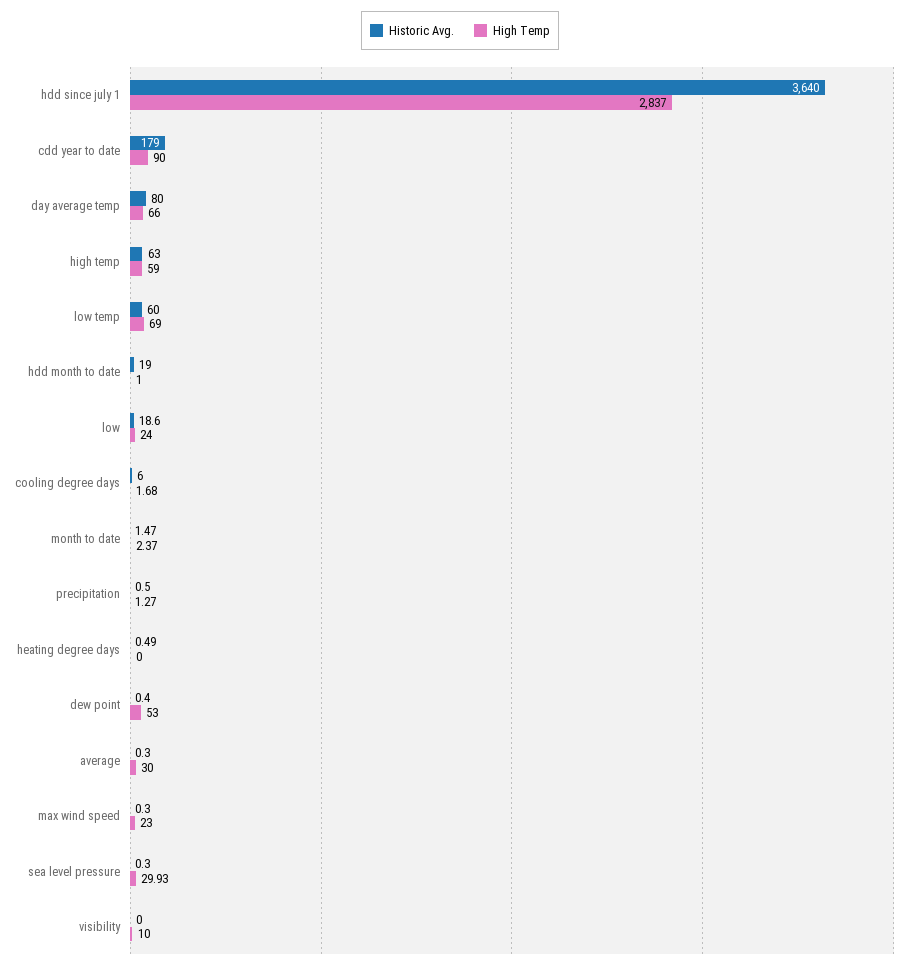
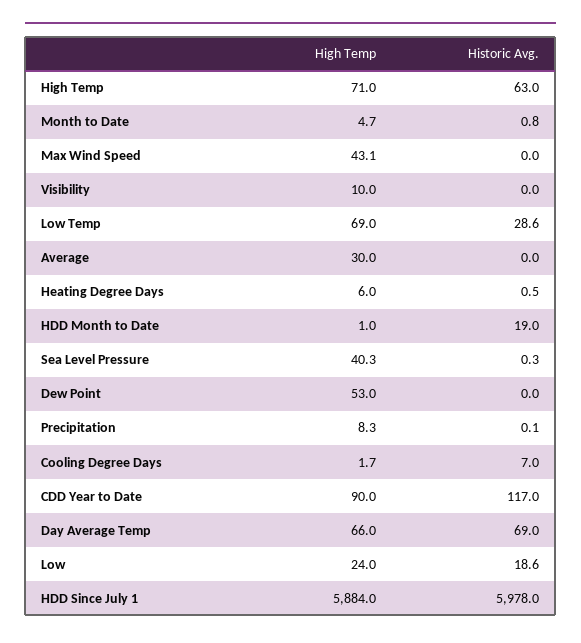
  {
    "Historic Avg.": {
-     "hdd since july 1": 3640,
+     "hdd since july 1": 5978,
-     "cdd year to date": 179,
+     "cdd year to date": 117,
-     "day average temp": 80,
+     "day average temp": 69,
      "high temp": 63,
-     "low temp": 60,
+     "low temp": 28.6,
      "hdd month to date": 19,
      "low": 18.6,
-     "cooling degree days": 6,
+     "cooling degree days": 7,
-     "month to date": 1.47,
+     "month to date": 0.8,
-     "precipitation": 0.5,
+     "precipitation": 0.1,
      "heating degree days": 0.49,
-     "dew point": 0.4,
+     "dew point": 0,
-     "average": 0.3,
+     "average": 0,
-     "max wind speed": 0.3,
+     "max wind speed": 0,
      "sea level pressure": 0.3,
      "visibility": 0
    },
    "High Temp": {
-     "hdd since july 1": 2837,
+     "hdd since july 1": 5884,
      "cdd year to date": 90,
      "day average temp": 66,
-     "high temp": 59,
+     "high temp": 71,
      "low temp": 69,
      "hdd month to date": 1,
      "low": 24,
      "cooling degree days": 1.68,
-     "month to date": 2.37,
+     "month to date": 4.7,
-     "precipitation": 1.27,
+     "precipitation": 8.3,
-     "heating degree days": 0,
+     "heating degree days": 6,
      "dew point": 53,
      "average": 30,
-     "max wind speed": 23,
+     "max wind speed": 43.1,
-     "sea level pressure": 29.93,
+     "sea level pressure": 40.3,
      "visibility": 10
    }
  }

